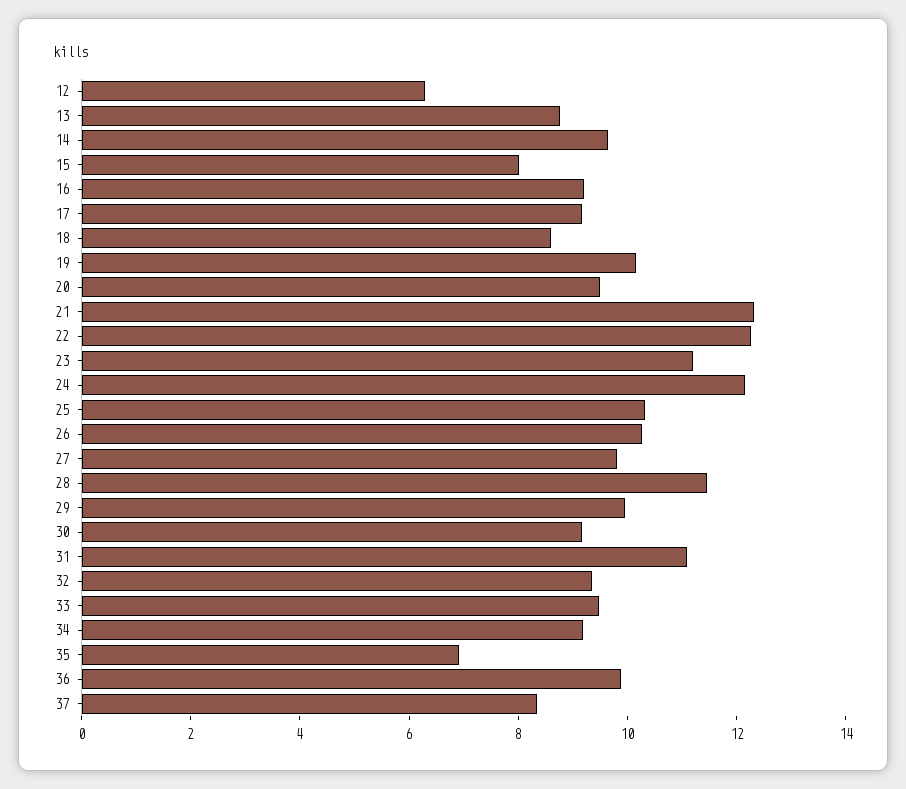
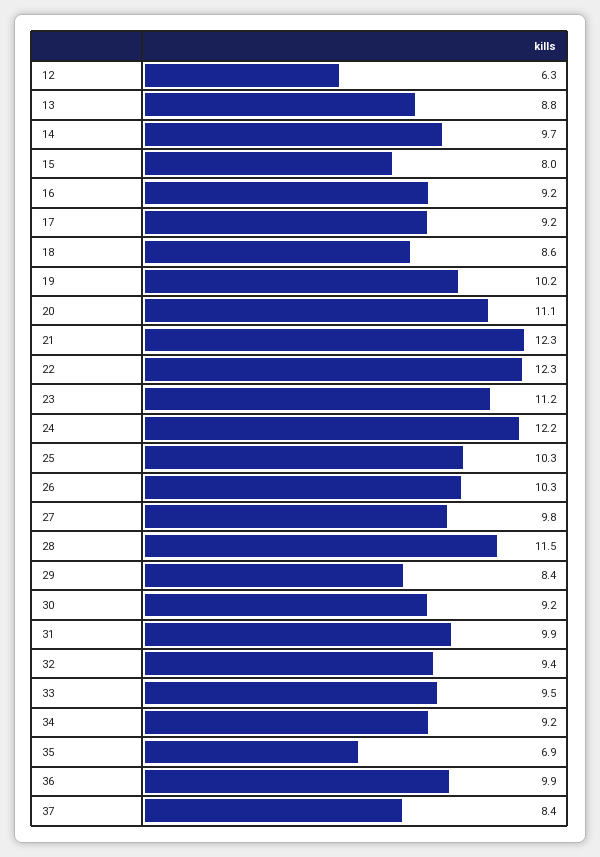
  {
    "12": 6.3,
    "13": 8.8,
    "14": 9.7,
    "15": 8,
    "16": 9.2,
    "17": 9.2,
    "18": 8.6,
    "19": 10.2,
-   "20": 9.5,
+   "20": 11.1,
    "21": 12.3,
    "22": 12.3,
    "23": 11.2,
    "24": 12.2,
    "25": 10.3,
    "26": 10.3,
    "27": 9.8,
    "28": 11.5,
-   "29": 10,
+   "29": 8.4,
    "30": 9.2,
-   "31": 11,
+   "31": 9.9,
    "32": 9.4,
    "33": 9.5,
    "34": 9.2,
    "35": 6.9,
    "36": 9.9,
    "37": 8.4
  }

